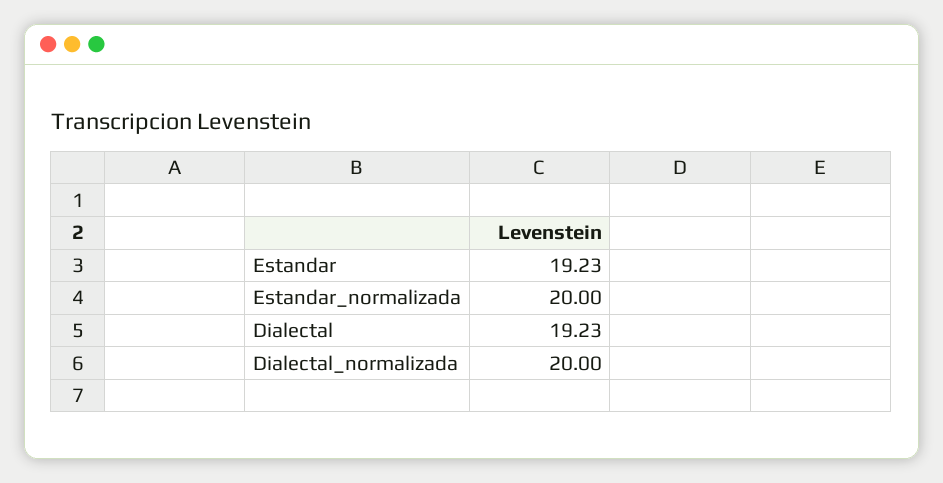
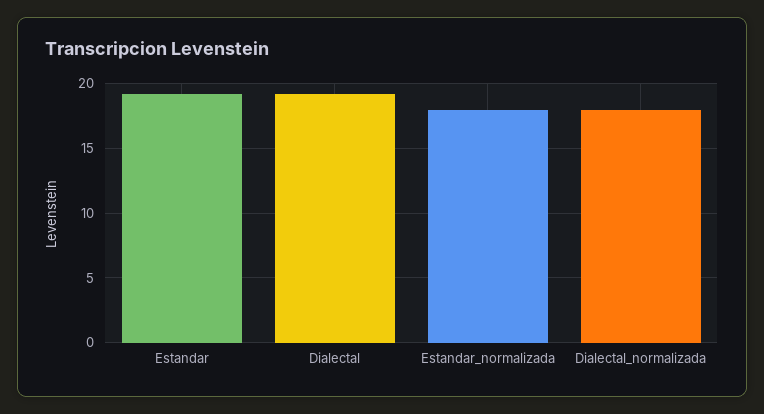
  {
    "Estandar": 19.23,
-   "Estandar_normalizada": 20,
+   "Estandar_normalizada": 18,
    "Dialectal": 19.23,
-   "Dialectal_normalizada": 20
+   "Dialectal_normalizada": 18
  }

